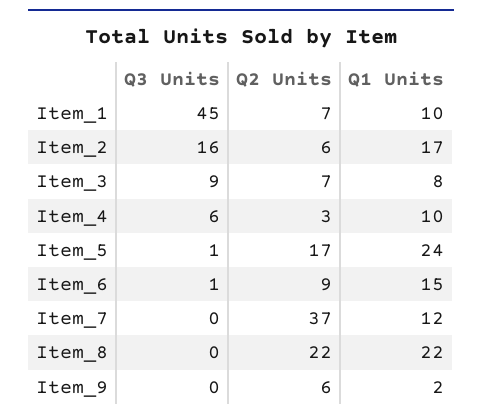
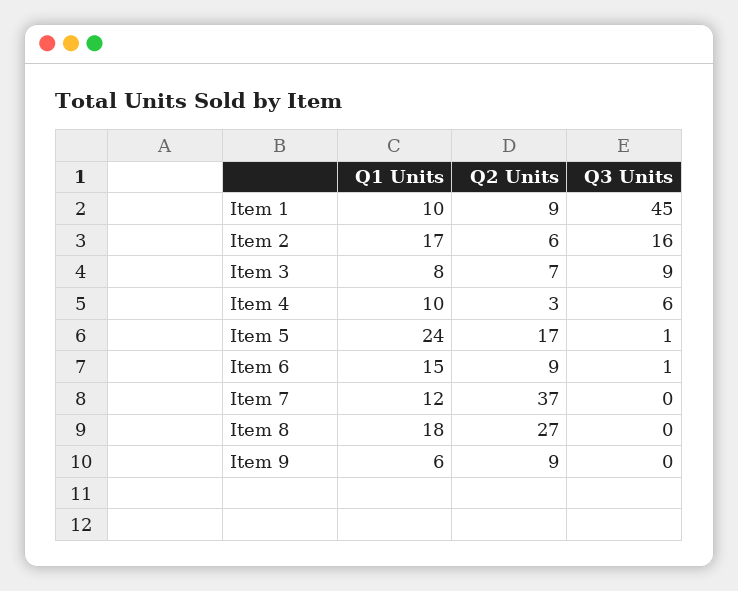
  {
    "Q3 Units": {
      "Item_1": 45,
      "Item_2": 16,
      "Item_3": 9,
      "Item_4": 6,
      "Item_5": 1,
      "Item_6": 1,
      "Item_7": 0,
      "Item_8": 0,
      "Item_9": 0
    },
    "Q2 Units": {
-     "Item_1": 7,
+     "Item_1": 9,
      "Item_2": 6,
      "Item_3": 7,
      "Item_4": 3,
      "Item_5": 17,
      "Item_6": 9,
      "Item_7": 37,
-     "Item_8": 22,
+     "Item_8": 27,
-     "Item_9": 6
+     "Item_9": 9
    },
    "Q1 Units": {
      "Item_1": 10,
      "Item_2": 17,
      "Item_3": 8,
      "Item_4": 10,
      "Item_5": 24,
      "Item_6": 15,
      "Item_7": 12,
-     "Item_8": 22,
+     "Item_8": 18,
-     "Item_9": 2
+     "Item_9": 6
    }
  }

